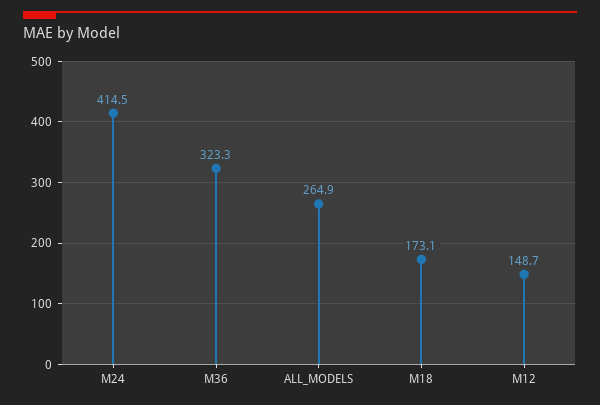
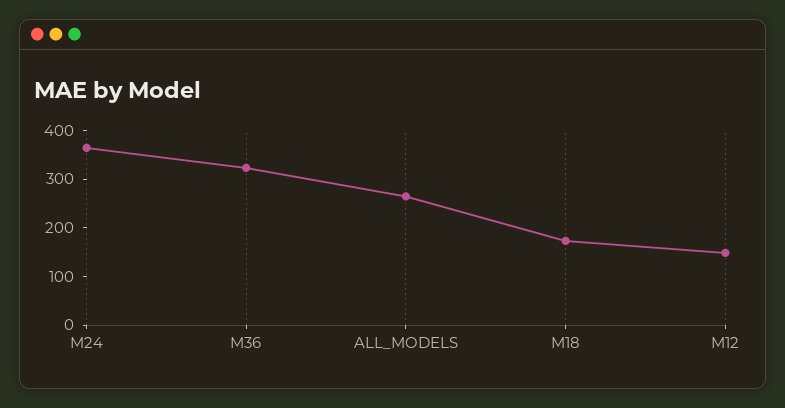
  {
-   "M24": 414.5,
+   "M24": 360,
    "M36": 323.3,
    "ALL_MODELS": 264.9,
    "M18": 173.1,
    "M12": 148.7
  }

